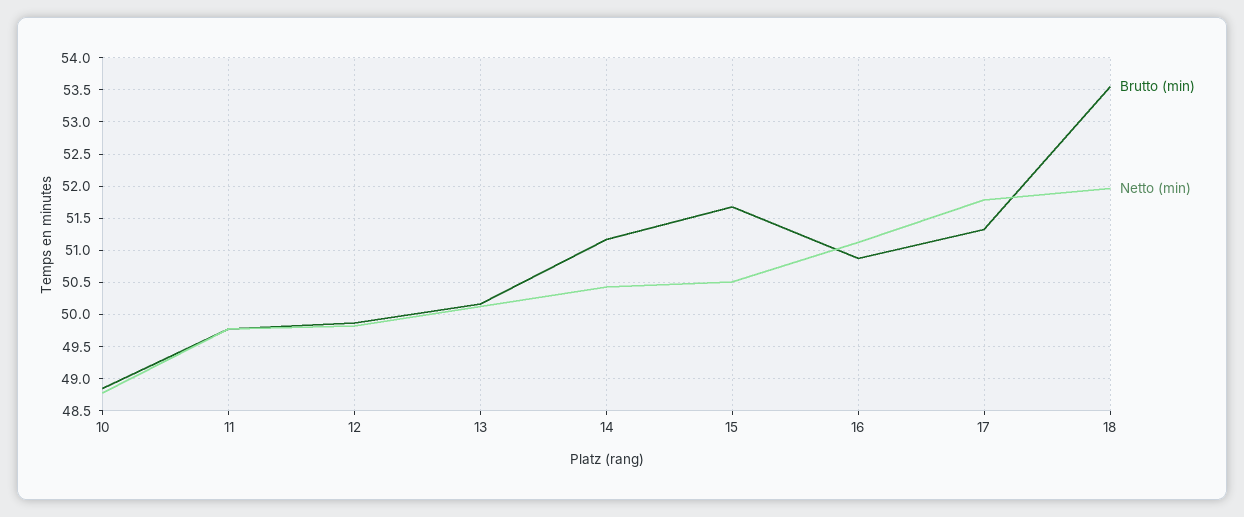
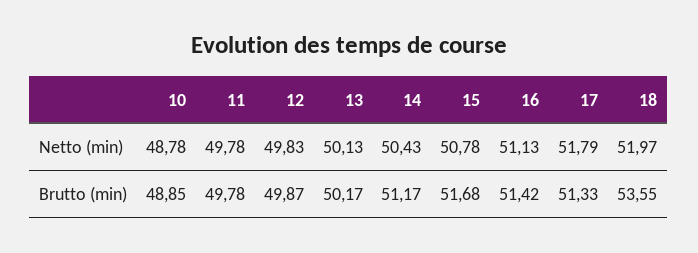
  {
    "Brutto (min)": {
      "10": 48.85,
      "11": 49.78,
      "12": 49.87,
      "13": 50.17,
      "14": 51.17,
      "15": 51.68,
-     "16": 50.9,
+     "16": 51.42,
      "17": 51.33,
      "18": 53.55
    },
    "Netto (min)": {
      "10": 48.78,
      "11": 49.78,
      "12": 49.83,
      "13": 50.13,
      "14": 50.43,
-     "15": 50.5,
+     "15": 50.78,
      "16": 51.13,
      "17": 51.79,
      "18": 51.97
    }
  }

